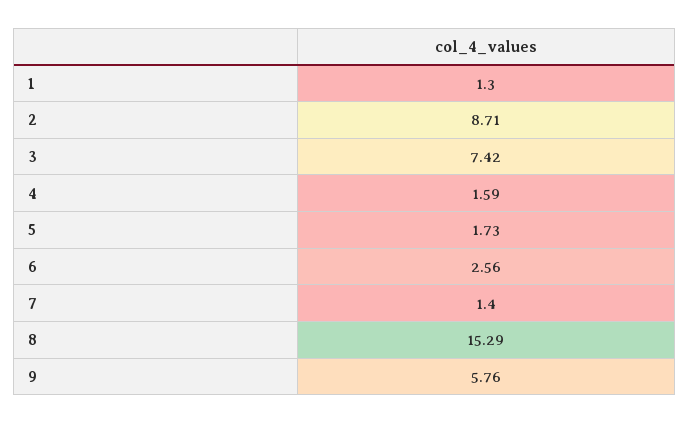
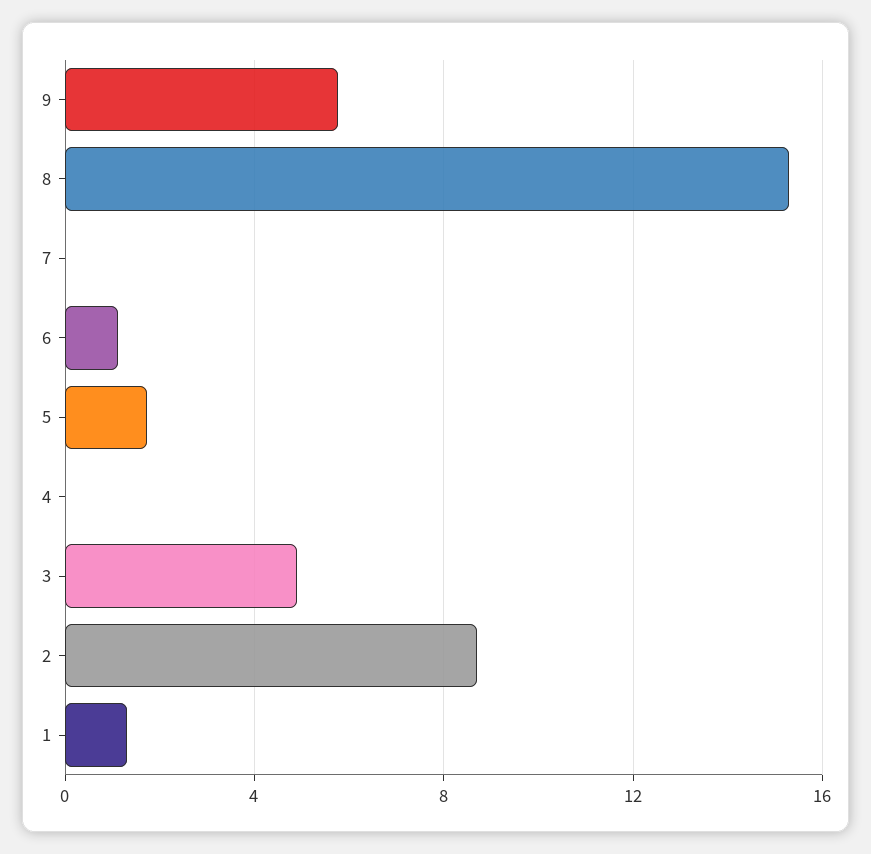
  {
    "1": 1.3,
    "2": 8.71,
-   "3": 7.42,
+   "3": 5,
-   "4": 1.59,
+   "4": 0,
    "5": 1.73,
-   "6": 2.56,
+   "6": 1,
-   "7": 1.4,
+   "7": 0,
    "8": 15.29,
    "9": 5.76
  }

